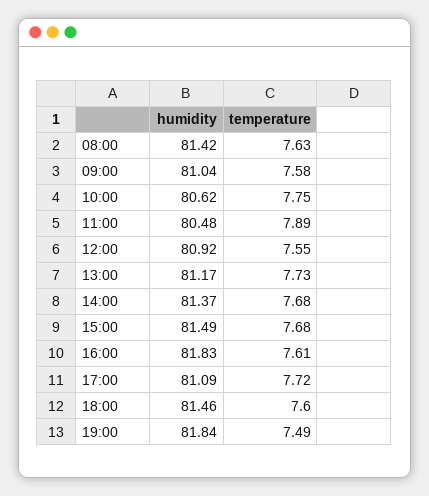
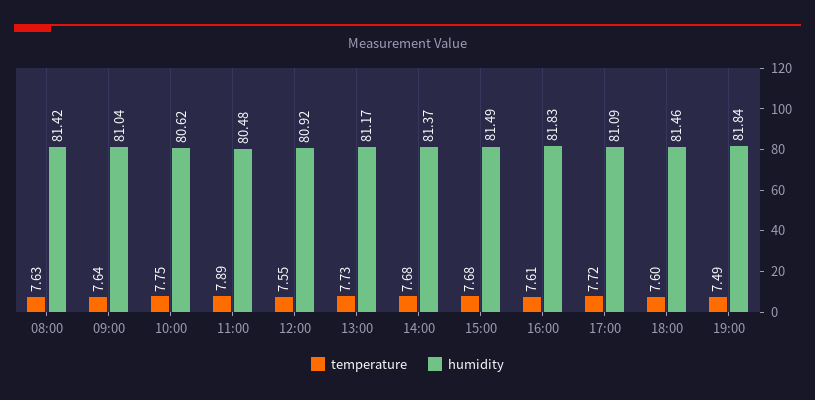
  {
    "humidity": {
      "08:00": 81.42,
      "09:00": 81.04,
      "10:00": 80.62,
      "11:00": 80.48,
      "12:00": 80.92,
      "13:00": 81.17,
      "14:00": 81.37,
      "15:00": 81.49,
      "16:00": 81.83,
      "17:00": 81.09,
      "18:00": 81.46,
      "19:00": 81.84
    },
    "temperature": {
      "08:00": 7.63,
-     "09:00": 7.58,
+     "09:00": 7.64,
      "10:00": 7.75,
      "11:00": 7.89,
      "12:00": 7.55,
      "13:00": 7.73,
      "14:00": 7.68,
      "15:00": 7.68,
      "16:00": 7.61,
      "17:00": 7.72,
      "18:00": 7.6,
      "19:00": 7.49
    }
  }

